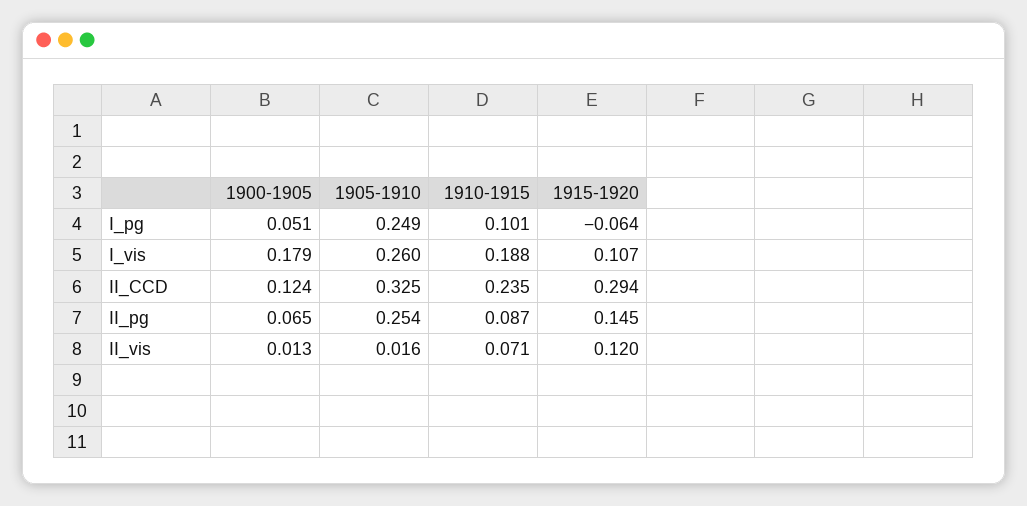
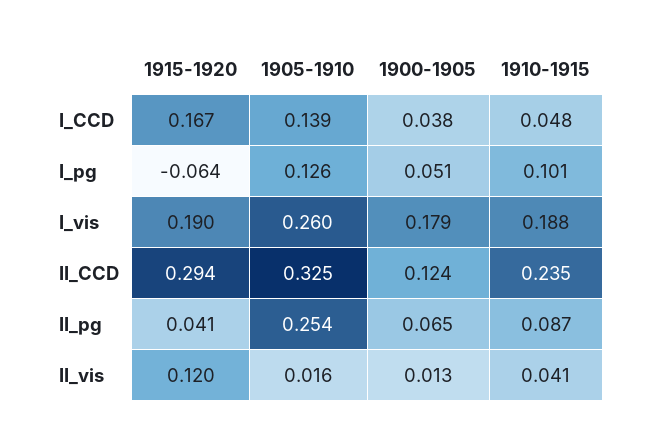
  {
    "1900-1905": {
      "I_pg": 0.051,
      "I_vis": 0.179,
      "II_CCD": 0.124,
      "II_pg": 0.065,
-     "II_vis": 0.013
+     "II_vis": 0.013,
+     "I_CCD": 0.038
    },
    "1905-1910": {
-     "I_pg": 0.249,
+     "I_pg": 0.126,
      "I_vis": 0.26,
      "II_CCD": 0.325,
      "II_pg": 0.254,
-     "II_vis": 0.016
+     "II_vis": 0.016,
+     "I_CCD": 0.139
    },
    "1910-1915": {
      "I_pg": 0.101,
      "I_vis": 0.188,
      "II_CCD": 0.235,
      "II_pg": 0.087,
-     "II_vis": 0.071
+     "II_vis": 0.041,
+     "I_CCD": 0.048
    },
    "1915-1920": {
      "I_pg": -0.064,
-     "I_vis": 0.107,
+     "I_vis": 0.19,
      "II_CCD": 0.294,
-     "II_pg": 0.145,
+     "II_pg": 0.041,
-     "II_vis": 0.12
+     "II_vis": 0.12,
+     "I_CCD": 0.167
    }
  }

